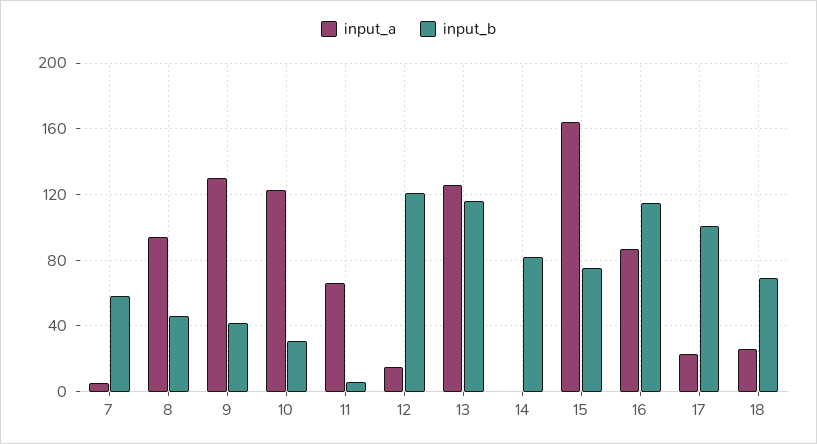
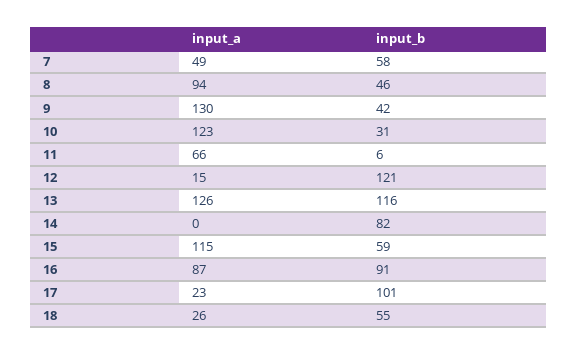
  {
    "input_a": {
-     "7": 5,
+     "7": 49,
      "8": 94,
      "9": 130,
      "10": 123,
      "11": 66,
      "12": 15,
      "13": 126,
      "14": 0,
-     "15": 165,
+     "15": 115,
      "16": 87,
      "17": 23,
      "18": 26
    },
    "input_b": {
      "7": 58,
      "8": 46,
      "9": 42,
      "10": 31,
      "11": 6,
      "12": 121,
      "13": 116,
      "14": 82,
-     "15": 75,
+     "15": 59,
-     "16": 115,
+     "16": 91,
      "17": 101,
-     "18": 70
+     "18": 55
    }
  }

